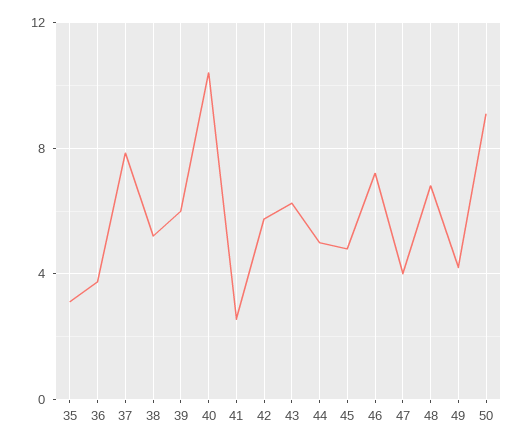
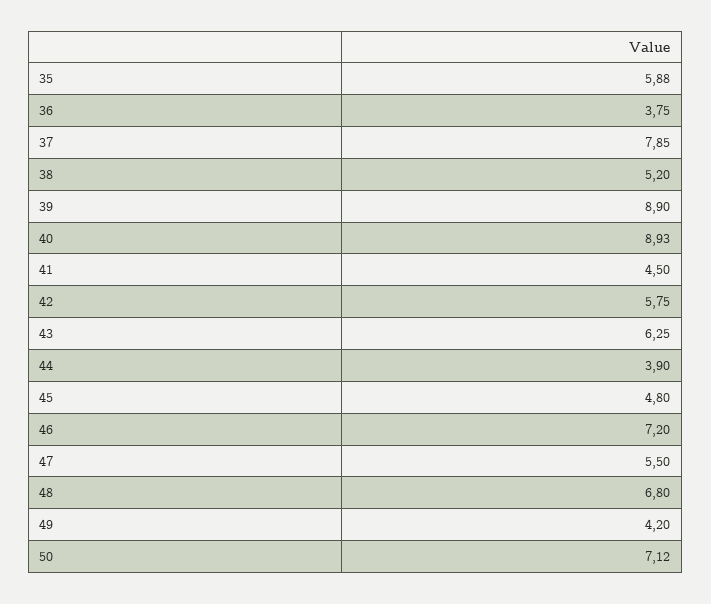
  {
-   "35": 3,
+   "35": 5.88,
    "36": 3.75,
    "37": 7.85,
    "38": 5.2,
-   "39": 6,
+   "39": 8.9,
-   "40": 10.5,
+   "40": 8.93,
-   "41": 2.5,
+   "41": 4.5,
    "42": 5.75,
    "43": 6.25,
-   "44": 5,
+   "44": 3.9,
    "45": 4.8,
    "46": 7.2,
-   "47": 4,
+   "47": 5.5,
    "48": 6.8,
    "49": 4.2,
-   "50": 9
+   "50": 7.12
  }

